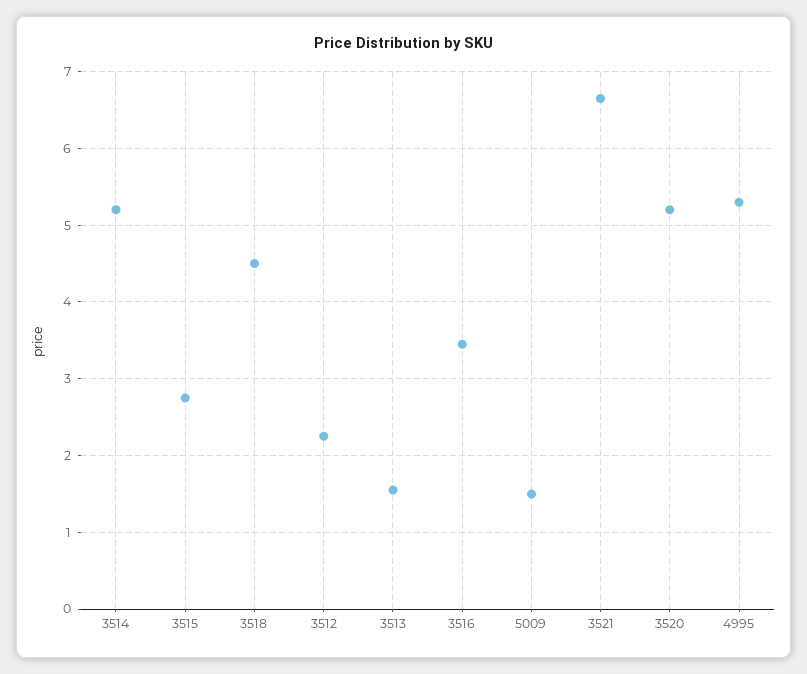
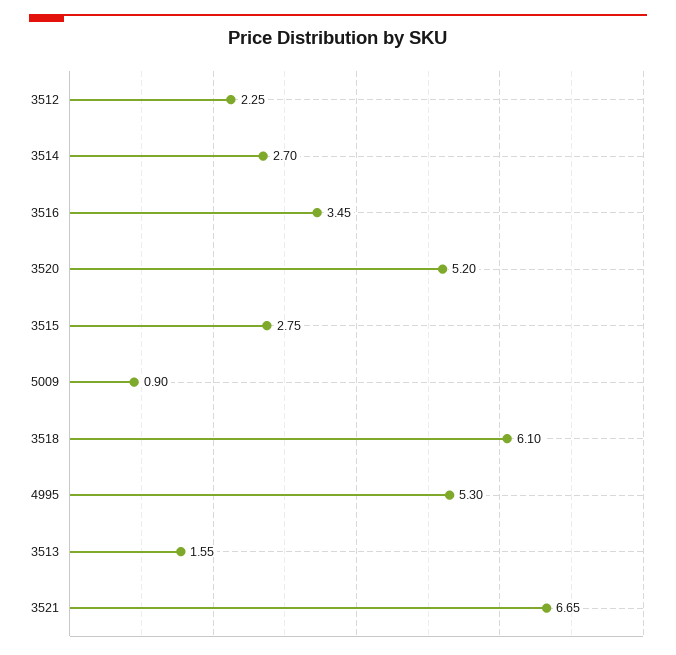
  {
-   "3514": 5.2,
+   "3514": 2.7,
    "3515": 2.75,
-   "3518": 4.5,
+   "3518": 6.1,
    "3512": 2.25,
    "3513": 1.55,
    "3516": 3.45,
-   "5009": 1.5,
+   "5009": 0.9,
    "3521": 6.65,
    "3520": 5.2,
    "4995": 5.3
  }

